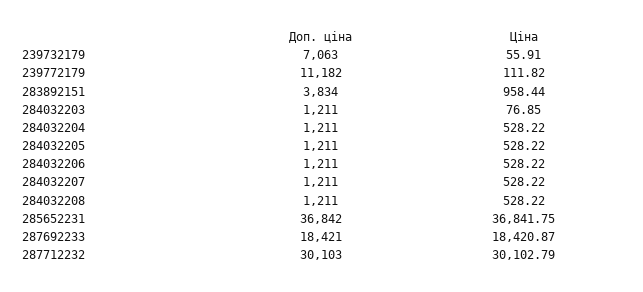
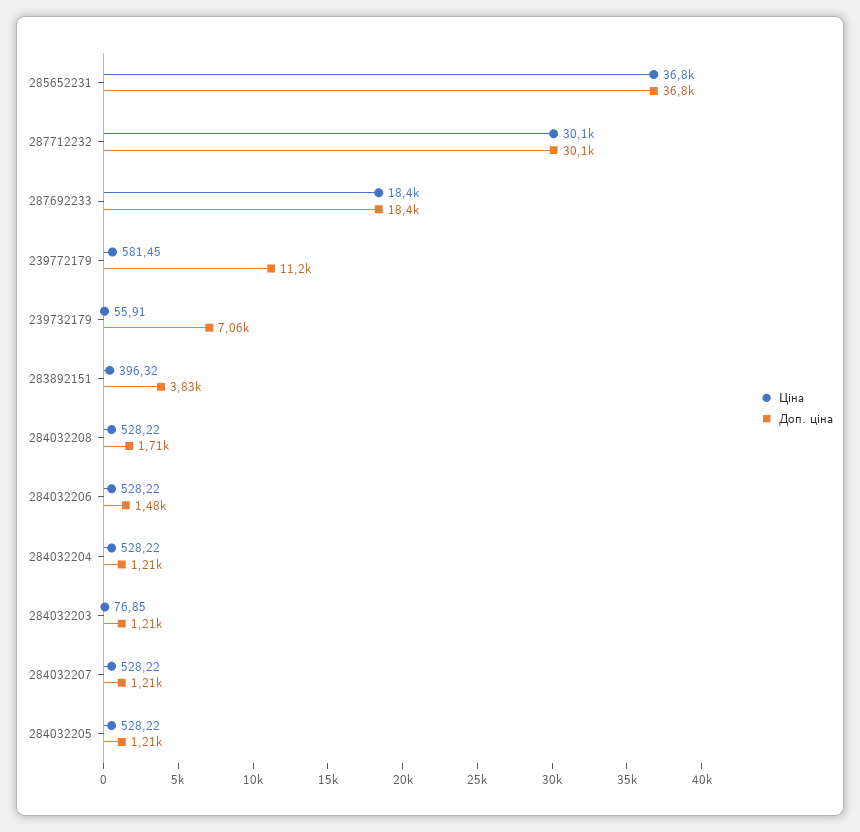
  {
    "Доп. ціна": {
      "239732179": 7063,
      "239772179": 11182,
      "283892151": 3834,
      "284032203": 1211,
      "284032204": 1211,
      "284032205": 1211,
-     "284032206": 1211,
+     "284032206": 1480,
      "284032207": 1211,
-     "284032208": 1211,
+     "284032208": 1710,
      "285652231": 36842,
      "287692233": 18421,
      "287712232": 30103
    },
    "Ціна": {
      "239732179": 55.91,
-     "239772179": 111.82,
+     "239772179": 581.45,
-     "283892151": 958.44,
+     "283892151": 396.32,
      "284032203": 76.85,
      "284032204": 528.22,
      "284032205": 528.22,
      "284032206": 528.22,
      "284032207": 528.22,
      "284032208": 528.22,
      "285652231": 36841.75,
      "287692233": 18420.87,
      "287712232": 30102.79
    }
  }

